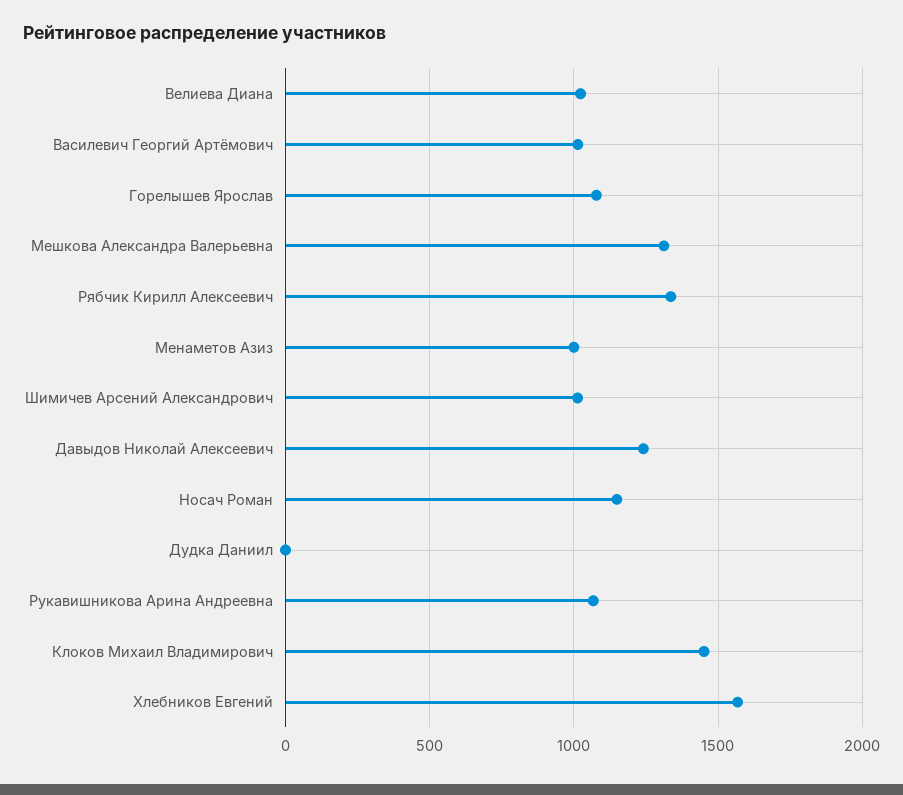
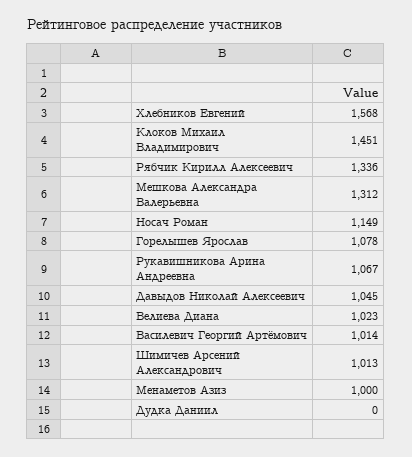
  {
    "Велиева Диана": 1023,
    "Василевич Георгий Артёмович": 1014,
    "Горелышев Ярослав": 1078,
    "Мешкова Александра Валерьевна": 1312,
    "Рябчик Кирилл Алексеевич": 1336,
    "Менаметов Азиз": 1000,
    "Шимичев Арсений Александрович": 1013,
-   "Давыдов Николай Алексеевич": 1250,
+   "Давыдов Николай Алексеевич": 1045,
    "Носач Роман": 1149,
    "Дудка Даниил": 0,
    "Рукавишникова Арина Андреевна": 1067,
    "Клоков Михаил Владимирович": 1451,
    "Хлебников Евгений": 1568
  }

